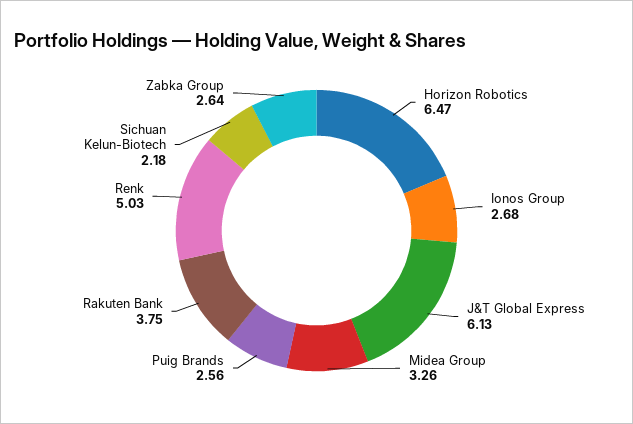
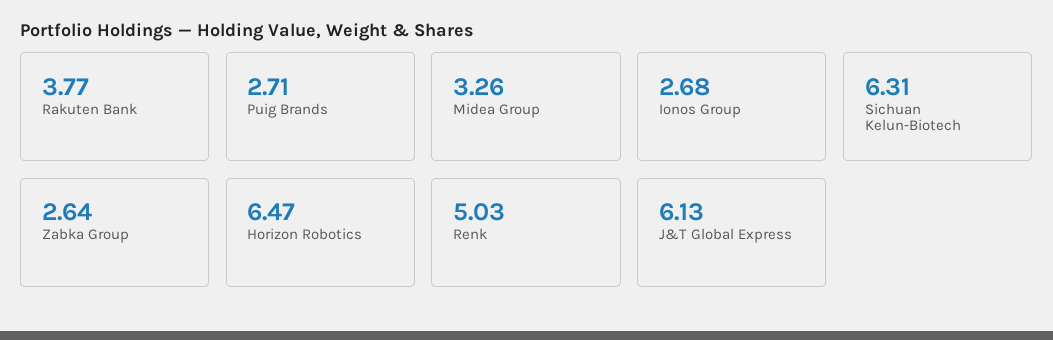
  {
    "Horizon Robotics": 6.47,
    "Ionos Group": 2.68,
    "J&T Global Express": 6.13,
    "Midea Group": 3.26,
-   "Puig Brands": 2.56,
+   "Puig Brands": 2.71,
-   "Rakuten Bank": 3.75,
+   "Rakuten Bank": 3.77,
    "Renk": 5.03,
-   "Sichuan Kelun-Biotech": 2.18,
+   "Sichuan Kelun-Biotech": 6.31,
    "Zabka Group": 2.64
  }

